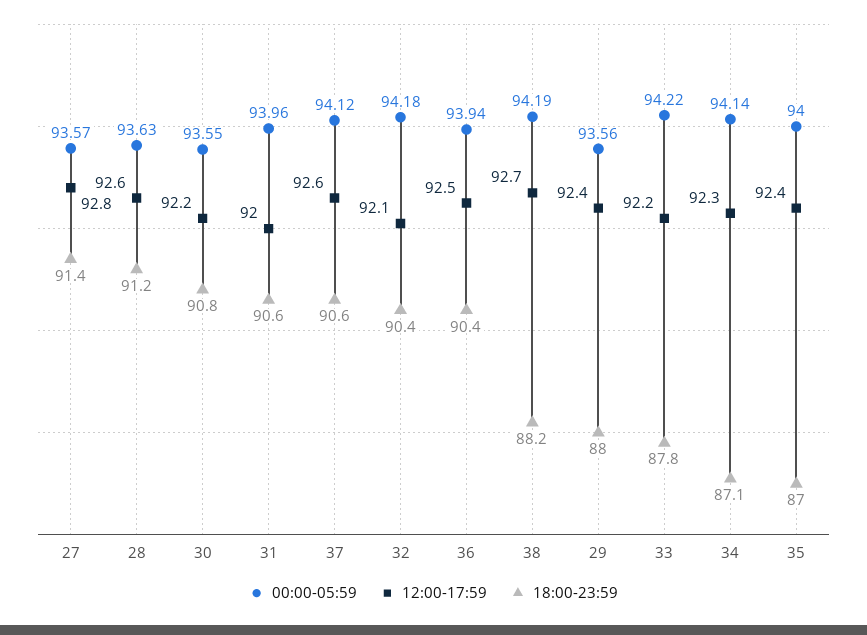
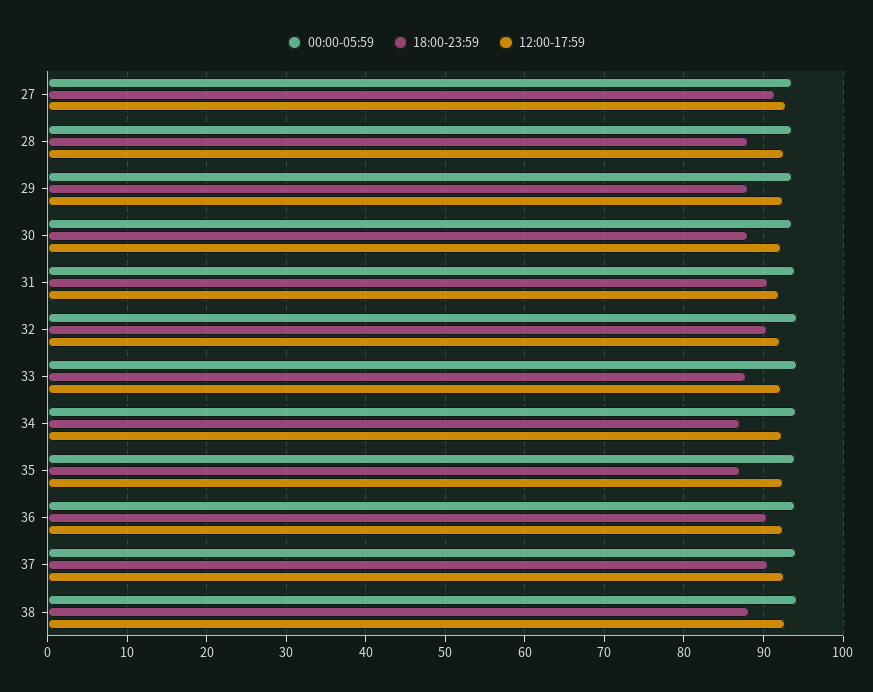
  {
    "00:00-05:59": {
      "27": 93.57,
      "28": 93.63,
      "30": 93.55,
      "31": 93.96,
      "37": 94.12,
      "32": 94.18,
      "36": 93.94,
      "38": 94.19,
      "29": 93.56,
      "33": 94.22,
      "34": 94.14,
      "35": 94
    },
    "12:00-17:59": {
      "27": 92.8,
      "28": 92.6,
      "30": 92.2,
      "31": 92,
      "37": 92.6,
      "32": 92.1,
      "36": 92.5,
      "38": 92.7,
      "29": 92.4,
      "33": 92.2,
      "34": 92.3,
      "35": 92.4
    },
    "18:00-23:59": {
      "27": 91.4,
-     "28": 91.2,
+     "28": 88,
-     "30": 90.8,
+     "30": 88,
      "31": 90.6,
      "37": 90.6,
      "32": 90.4,
      "36": 90.4,
      "38": 88.2,
      "29": 88,
      "33": 87.8,
      "34": 87.1,
      "35": 87
    }
  }

